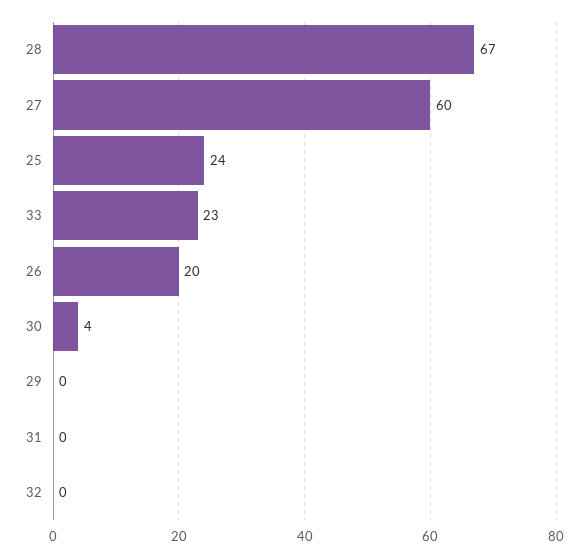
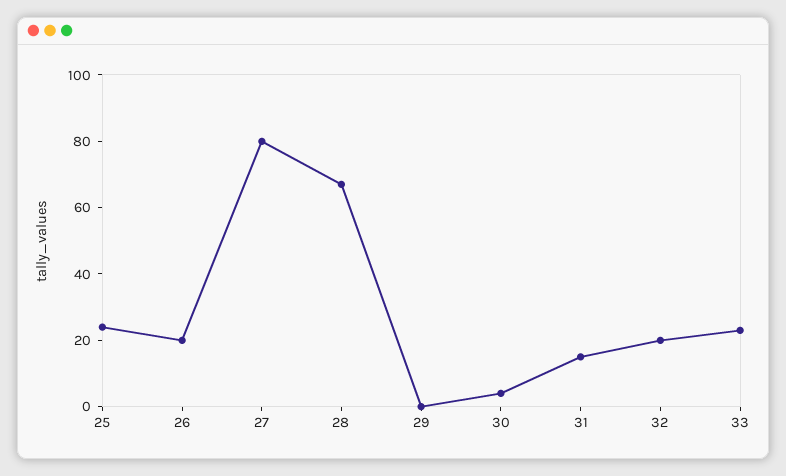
  {
    "28": 67,
-   "27": 60,
+   "27": 80,
    "25": 24,
    "33": 23,
    "26": 20,
    "30": 4,
    "29": 0,
-   "31": 0,
+   "31": 15,
-   "32": 0
+   "32": 20
  }

